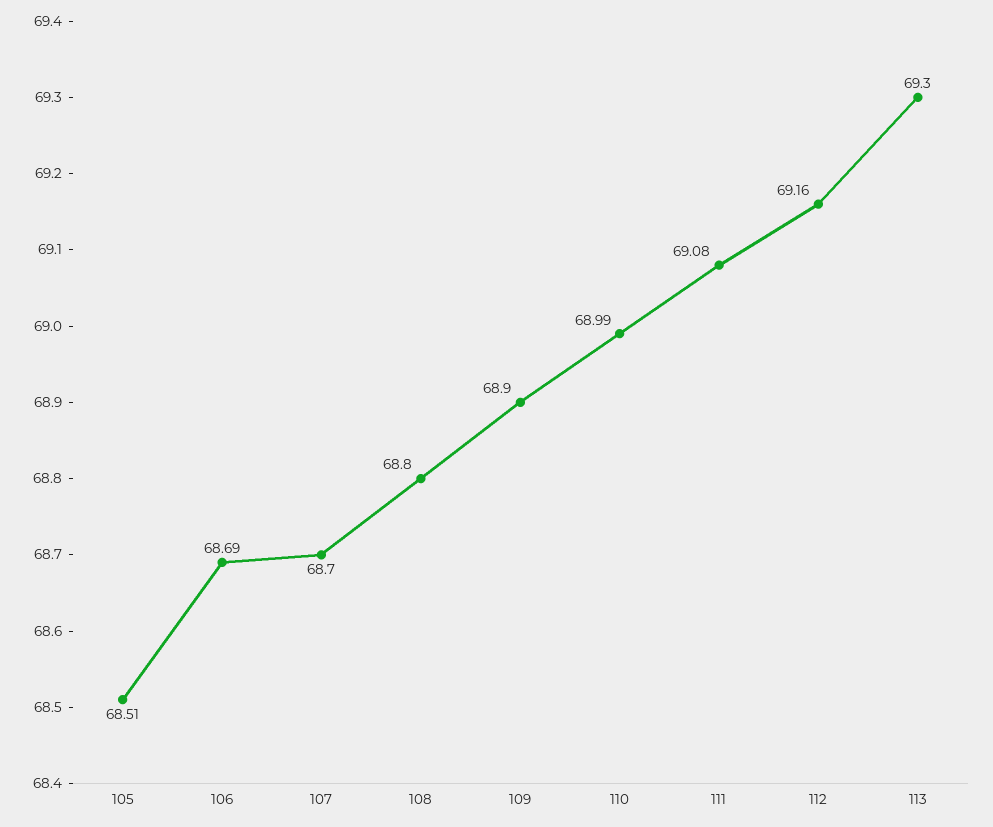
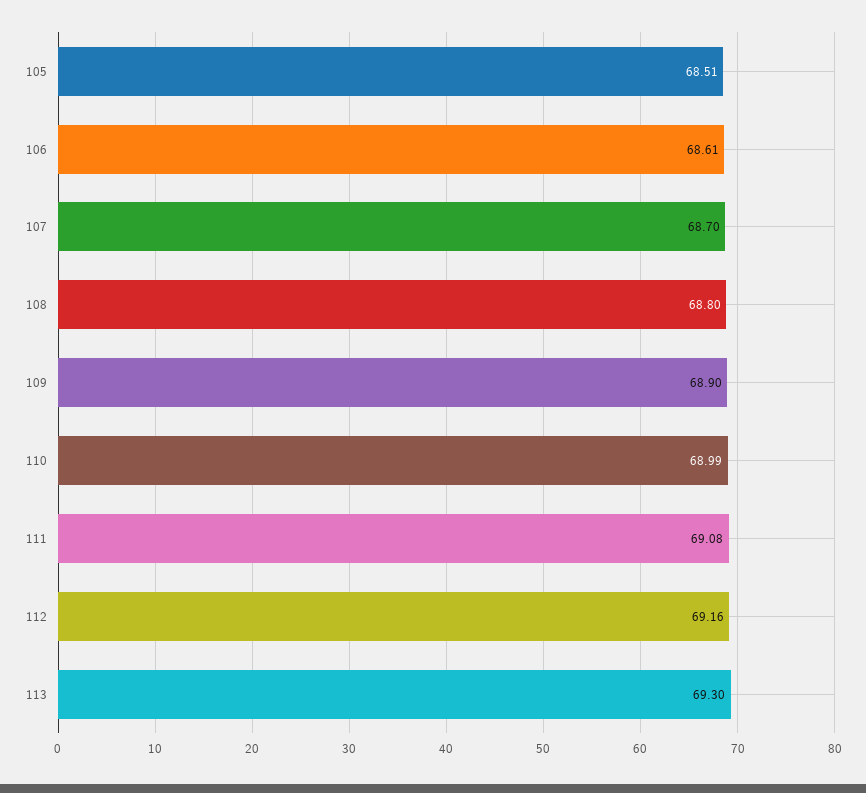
  {
    "105": 68.51,
-   "106": 68.69,
+   "106": 68.61,
    "107": 68.7,
    "108": 68.8,
    "109": 68.9,
    "110": 68.99,
    "111": 69.08,
    "112": 69.16,
    "113": 69.3
  }

